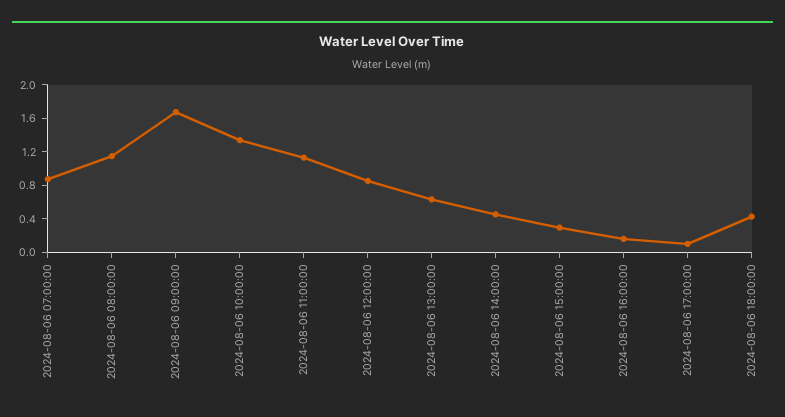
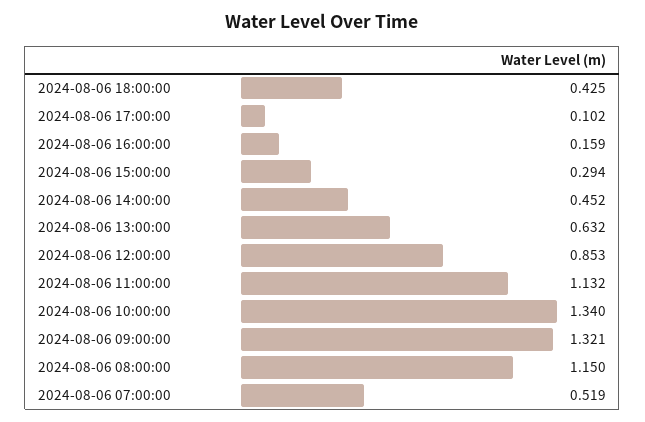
  {
-   "2024-08-06 07:00:00": 0.9,
+   "2024-08-06 07:00:00": 0.519,
    "2024-08-06 08:00:00": 1.15,
-   "2024-08-06 09:00:00": 1.7,
+   "2024-08-06 09:00:00": 1.321,
    "2024-08-06 10:00:00": 1.34,
    "2024-08-06 11:00:00": 1.132,
    "2024-08-06 12:00:00": 0.853,
    "2024-08-06 13:00:00": 0.632,
    "2024-08-06 14:00:00": 0.452,
    "2024-08-06 15:00:00": 0.294,
    "2024-08-06 16:00:00": 0.159,
    "2024-08-06 17:00:00": 0.102,
    "2024-08-06 18:00:00": 0.425
  }

